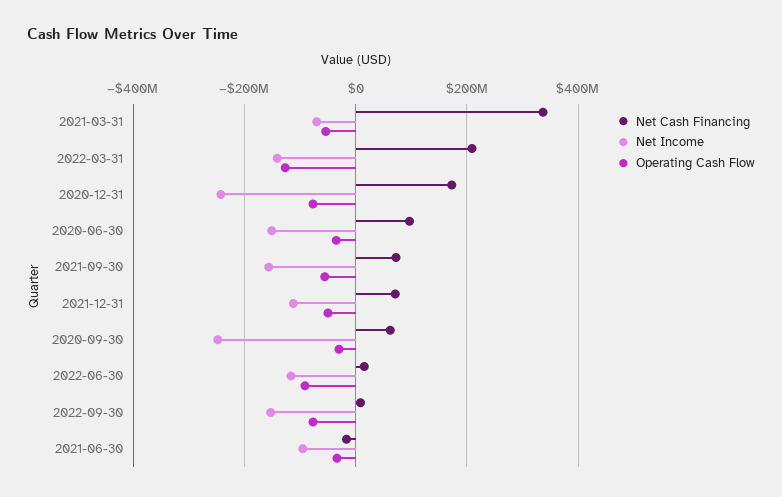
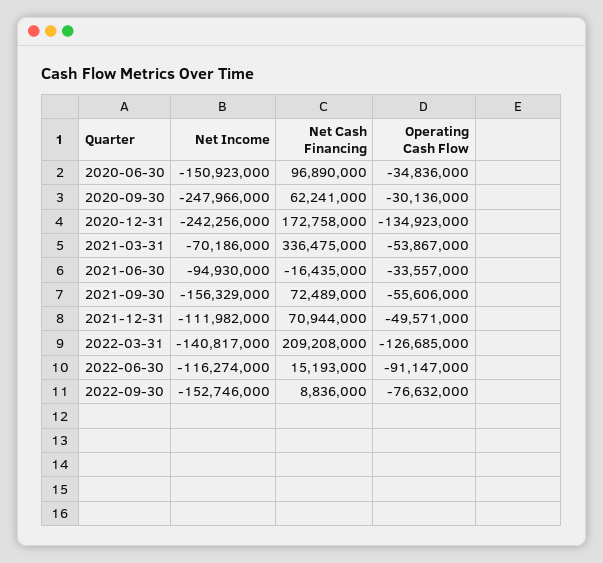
  {
    "Net Cash Financing": {
      "2021-03-31": 336475000,
      "2022-03-31": 209208000,
      "2020-12-31": 172758000,
      "2020-06-30": 96890000,
      "2021-09-30": 72489000,
      "2021-12-31": 70944000,
      "2020-09-30": 62241000,
      "2022-06-30": 15193000,
      "2022-09-30": 8836000,
      "2021-06-30": -16435000
    },
    "Net Income": {
      "2021-03-31": -70186000,
      "2022-03-31": -140817000,
      "2020-12-31": -242256000,
      "2020-06-30": -150923000,
      "2021-09-30": -156329000,
      "2021-12-31": -111982000,
      "2020-09-30": -247966000,
      "2022-06-30": -116274000,
      "2022-09-30": -152746000,
      "2021-06-30": -94930000
    },
    "Operating Cash Flow": {
      "2021-03-31": -53867000,
      "2022-03-31": -126685000,
-     "2020-12-31": -80000000,
+     "2020-12-31": -134923000,
      "2020-06-30": -34836000,
      "2021-09-30": -55606000,
      "2021-12-31": -49571000,
      "2020-09-30": -30136000,
      "2022-06-30": -91147000,
      "2022-09-30": -76632000,
      "2021-06-30": -33557000
    }
  }

